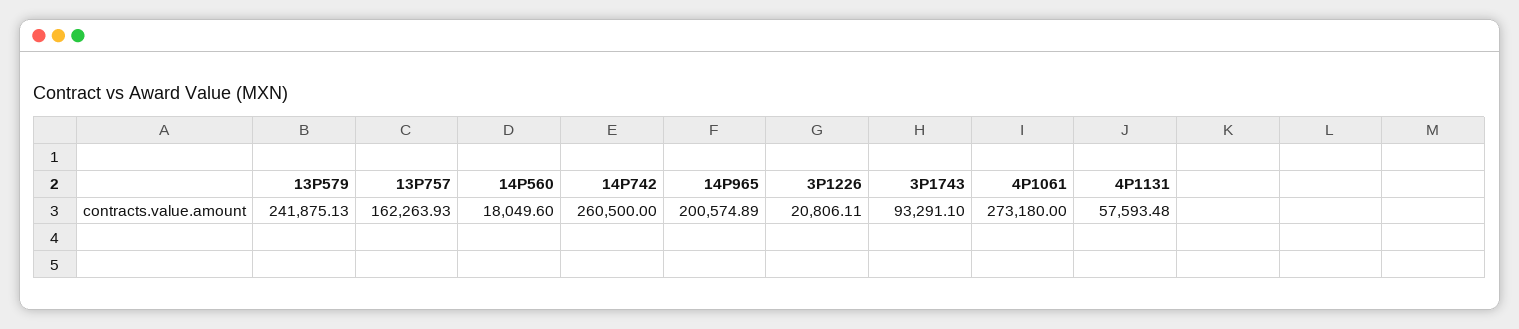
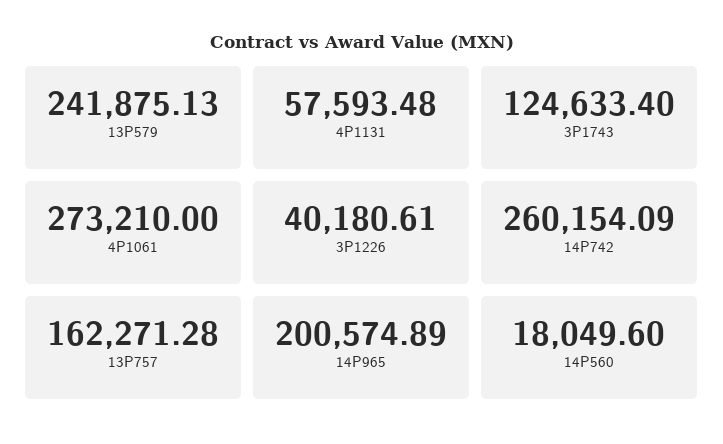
  {
    "13P579": 241875.13,
-   "13P757": 162263.93,
+   "13P757": 162271.28,
    "14P560": 18049.6,
-   "14P742": 260500,
+   "14P742": 260154.09,
    "14P965": 200574.89,
-   "3P1226": 20806.11,
+   "3P1226": 40180.61,
-   "3P1743": 93291.1,
+   "3P1743": 124633.4,
-   "4P1061": 273180,
+   "4P1061": 273210,
    "4P1131": 57593.48
  }

